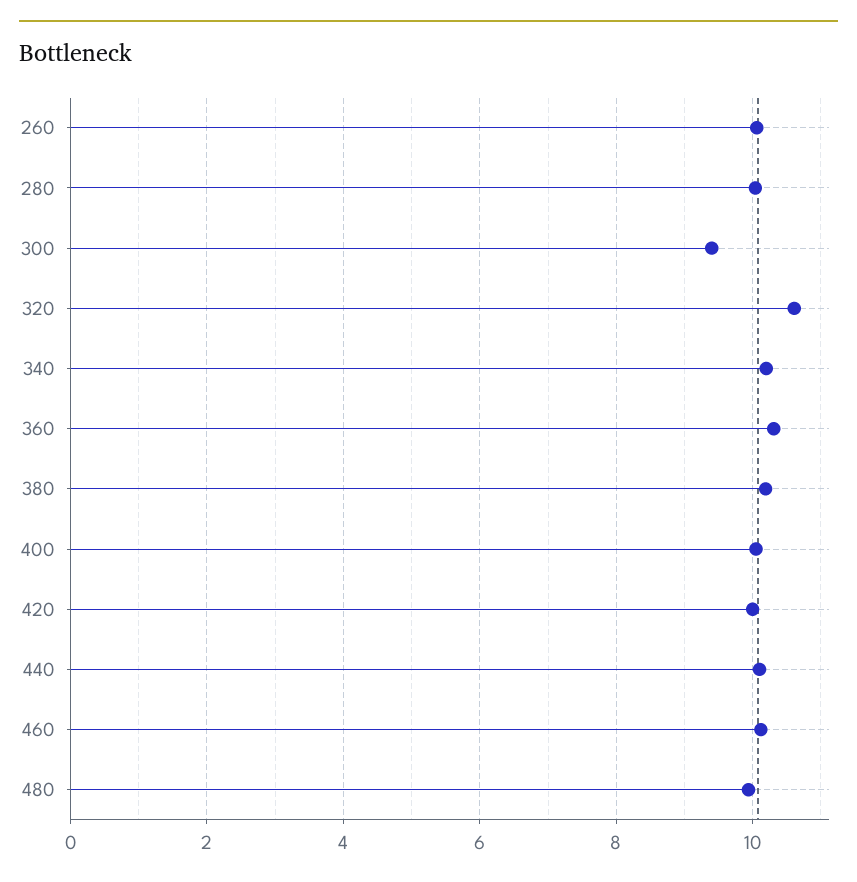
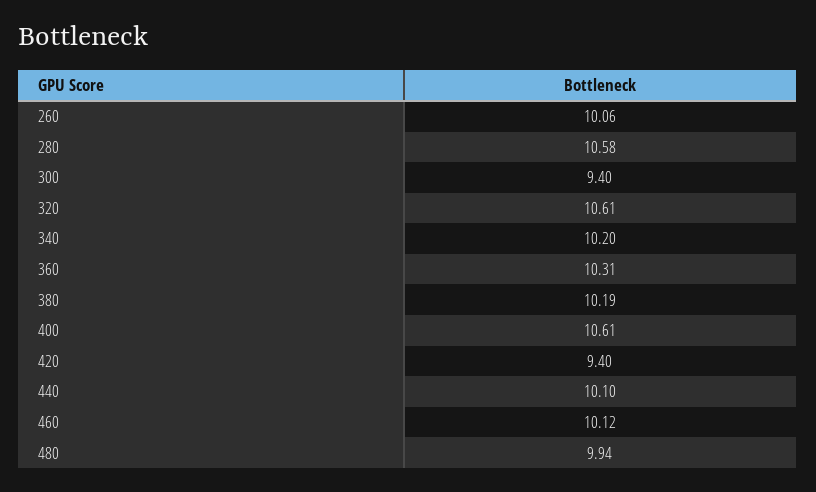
  {
    "260": 10.06,
-   "280": 10,
+   "280": 10.58,
    "300": 9.4,
    "320": 10.61,
    "340": 10.2,
    "360": 10.31,
    "380": 10.19,
-   "400": 10,
+   "400": 10.61,
-   "420": 10,
+   "420": 9.4,
    "440": 10.1,
    "460": 10.12,
    "480": 9.94
  }

